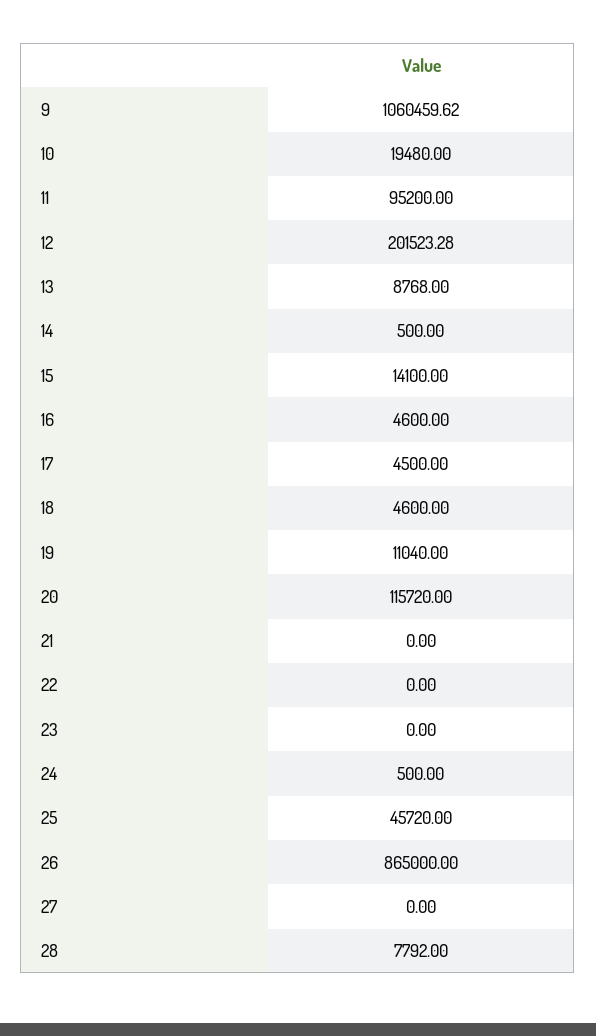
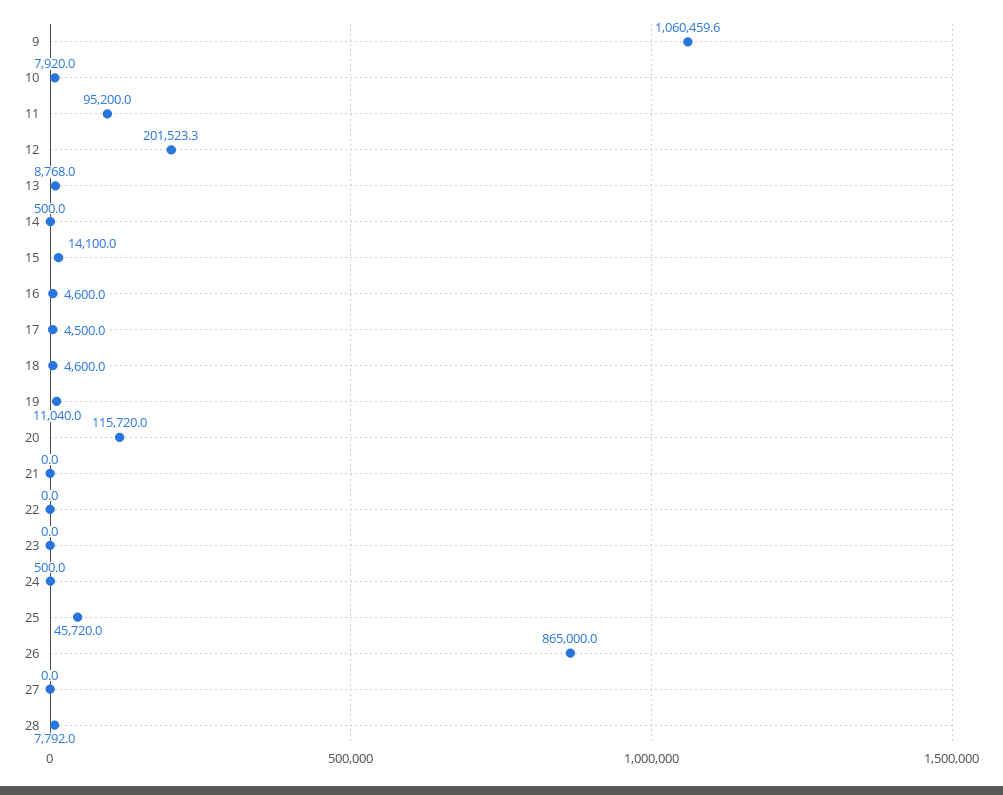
  {
    "9": 1060459.62,
-   "10": 19480,
+   "10": 7920,
    "11": 95200,
    "12": 201523.28,
    "13": 8768,
    "14": 500,
    "15": 14100,
    "16": 4600,
    "17": 4500,
    "18": 4600,
    "19": 11040,
    "20": 115720,
    "21": 0,
    "22": 0,
    "23": 0,
    "24": 500,
    "25": 45720,
    "26": 865000,
    "27": 0,
    "28": 7792
  }

